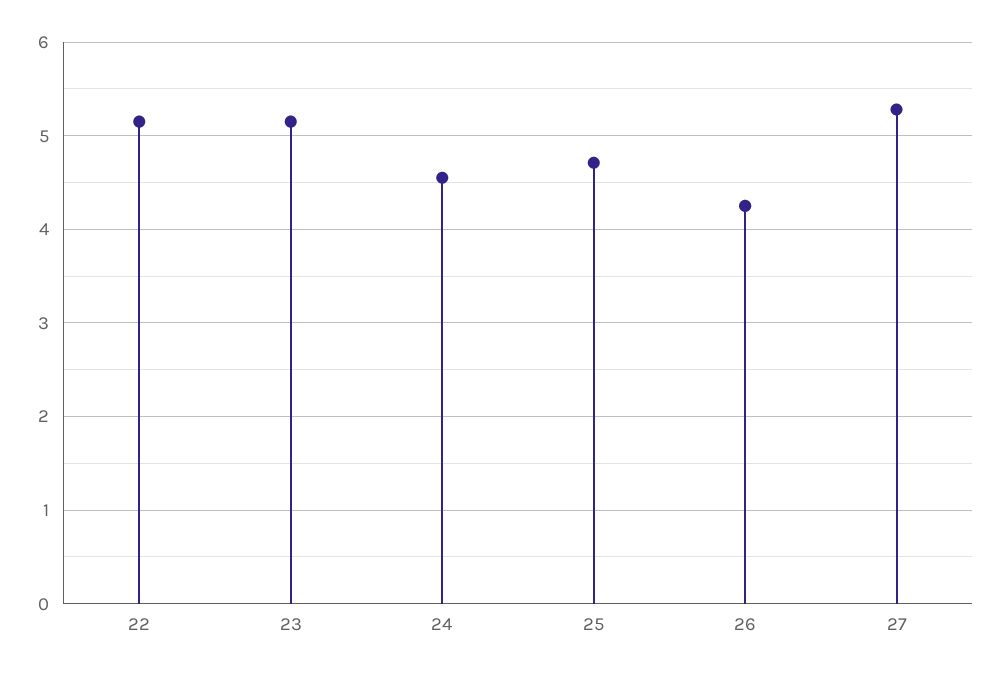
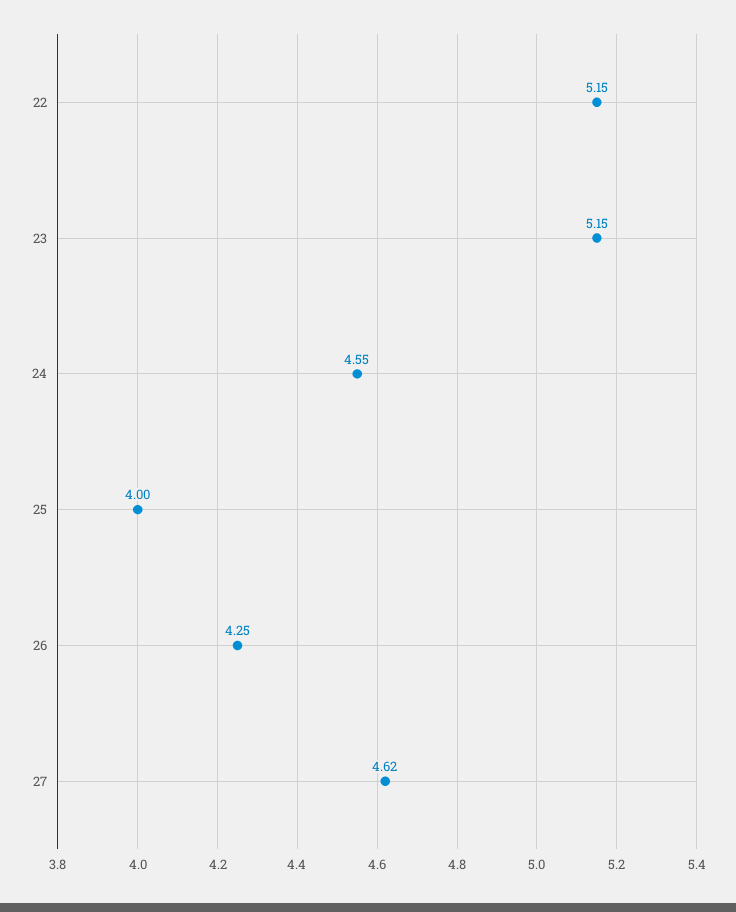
  {
    "22": 5.15,
    "23": 5.15,
    "24": 4.55,
-   "25": 4.7,
+   "25": 4,
    "26": 4.25,
-   "27": 5.3
+   "27": 4.62
  }

